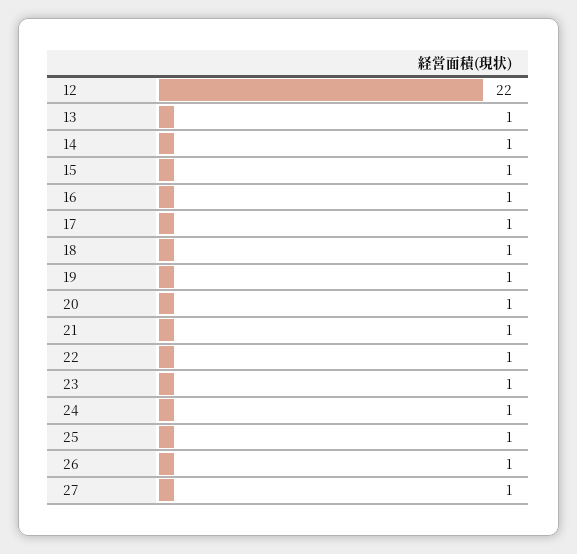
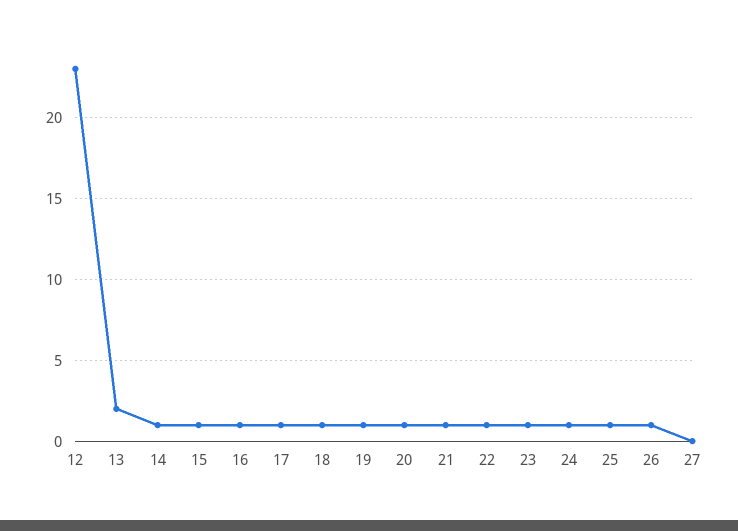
  {
-   "12": 22,
+   "12": 23,
-   "13": 1,
+   "13": 2,
    "14": 1,
    "15": 1,
    "16": 1,
    "17": 1,
    "18": 1,
    "19": 1,
    "20": 1,
    "21": 1,
    "22": 1,
    "23": 1,
    "24": 1,
    "25": 1,
    "26": 1,
-   "27": 1
+   "27": 0
  }

